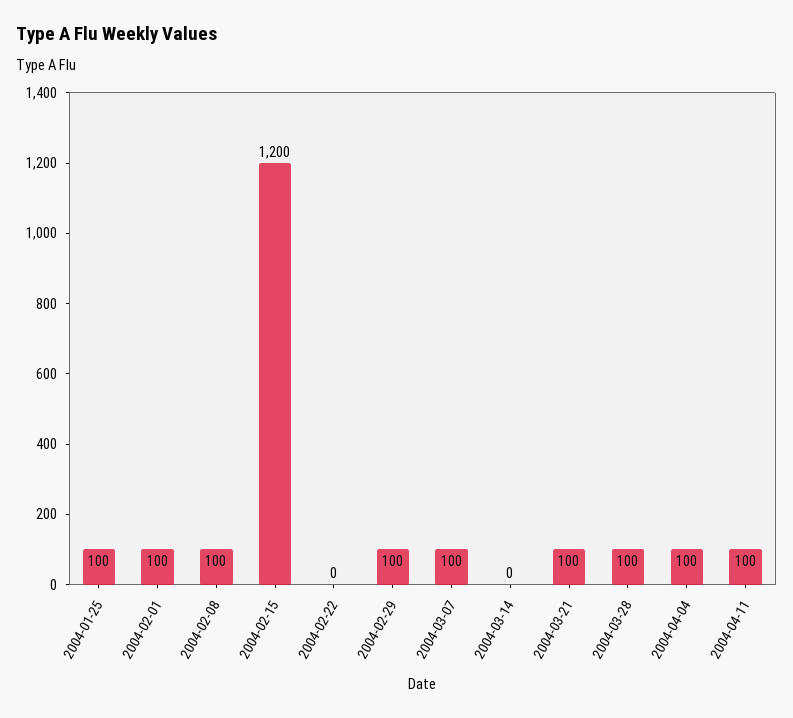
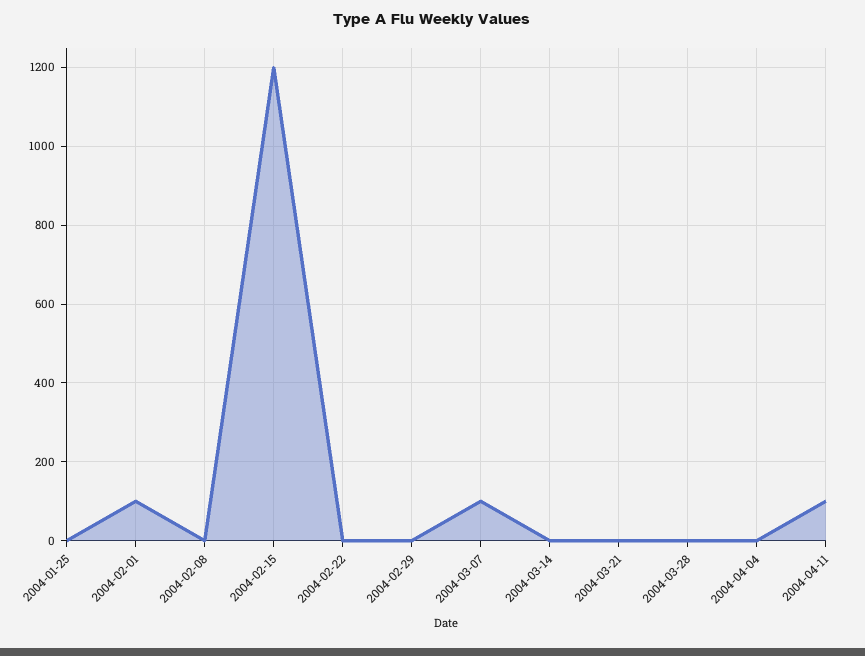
  {
-   "2004-01-25": 100,
+   "2004-01-25": 0,
    "2004-02-01": 100,
-   "2004-02-08": 100,
+   "2004-02-08": 0,
    "2004-02-15": 1200,
    "2004-02-22": 0,
-   "2004-02-29": 100,
+   "2004-02-29": 0,
    "2004-03-07": 100,
    "2004-03-14": 0,
-   "2004-03-21": 100,
+   "2004-03-21": 0,
-   "2004-03-28": 100,
+   "2004-03-28": 0,
-   "2004-04-04": 100,
+   "2004-04-04": 0,
    "2004-04-11": 100
  }

